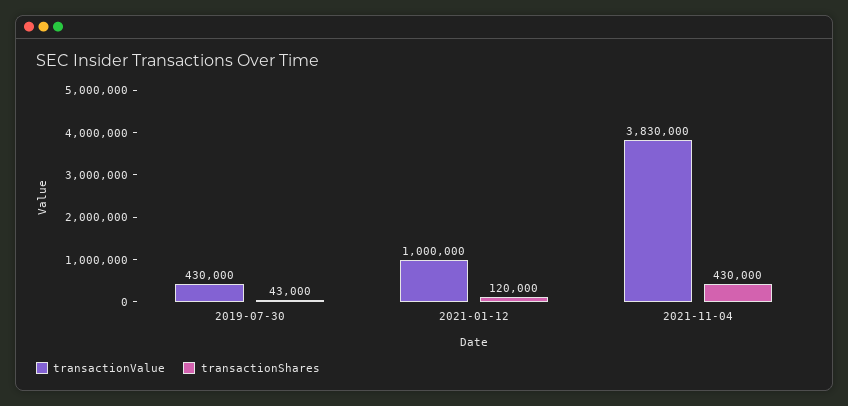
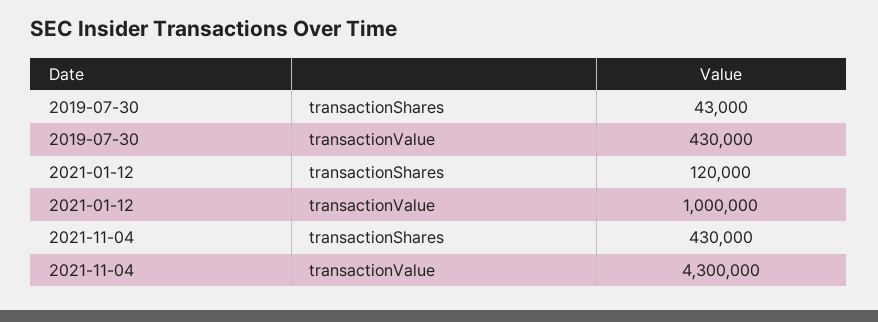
  {
    "transactionValue": {
      "2019-07-30": 430000,
      "2021-01-12": 1000000,
-     "2021-11-04": 3830000
+     "2021-11-04": 4300000
    },
    "transactionShares": {
      "2019-07-30": 43000,
      "2021-01-12": 120000,
      "2021-11-04": 430000
    }
  }

